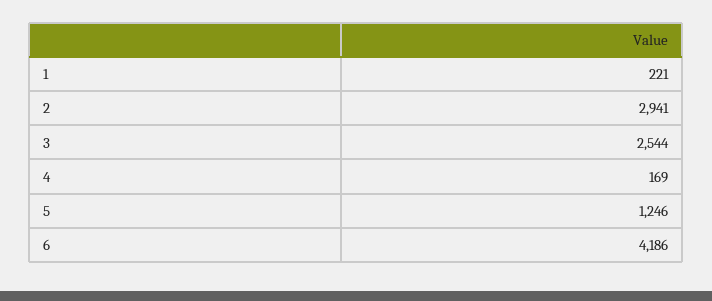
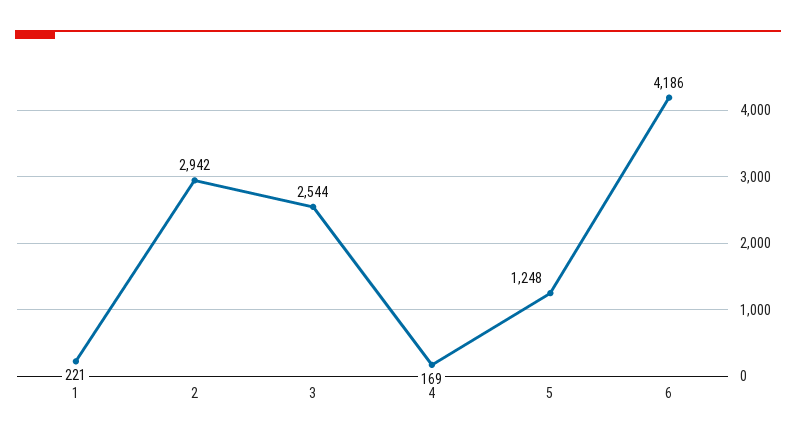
  {
    "1": 221,
-   "2": 2941,
+   "2": 2942,
    "3": 2544,
    "4": 169,
-   "5": 1246,
+   "5": 1248,
    "6": 4186
  }

